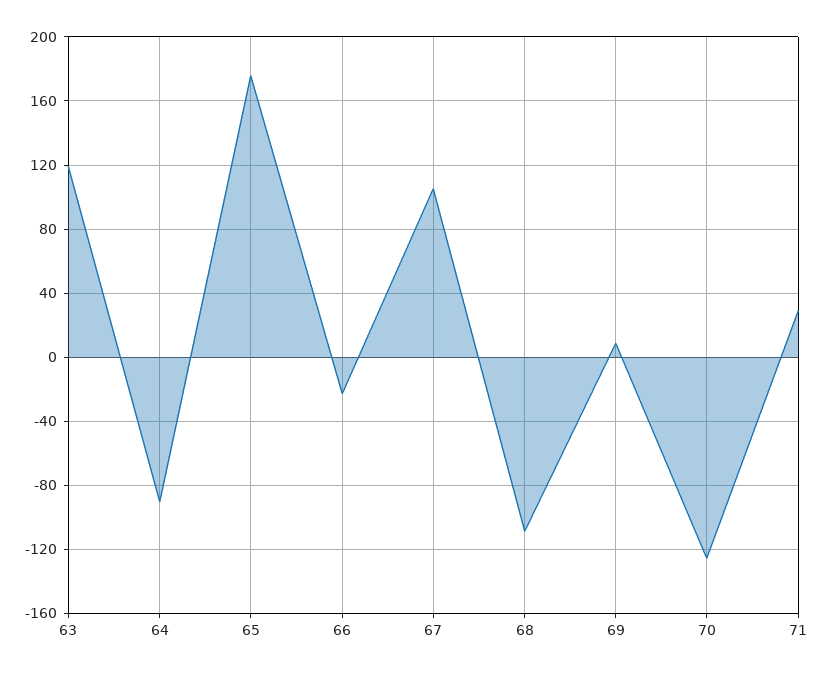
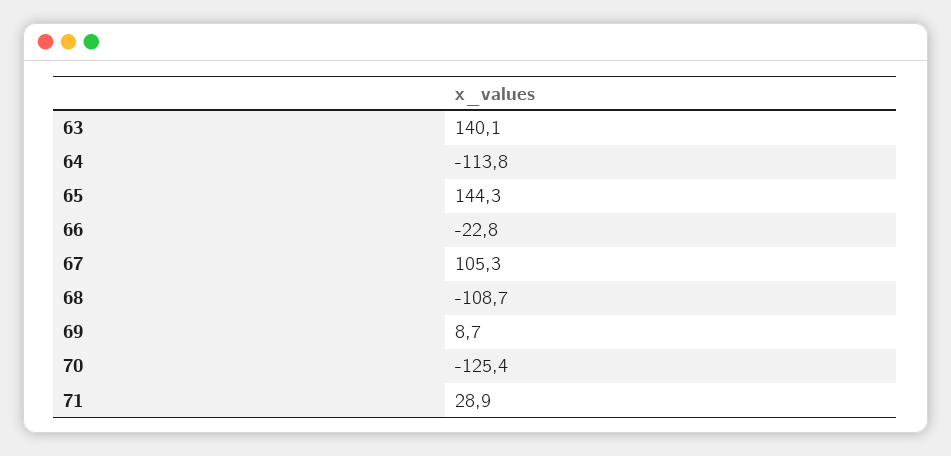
  {
-   "63": 120,
+   "63": 140.1,
-   "64": -90,
+   "64": -113.8,
-   "65": 175,
+   "65": 144.3,
    "66": -22.8,
    "67": 105.3,
    "68": -108.7,
    "69": 8.7,
    "70": -125.4,
    "71": 28.9
  }

